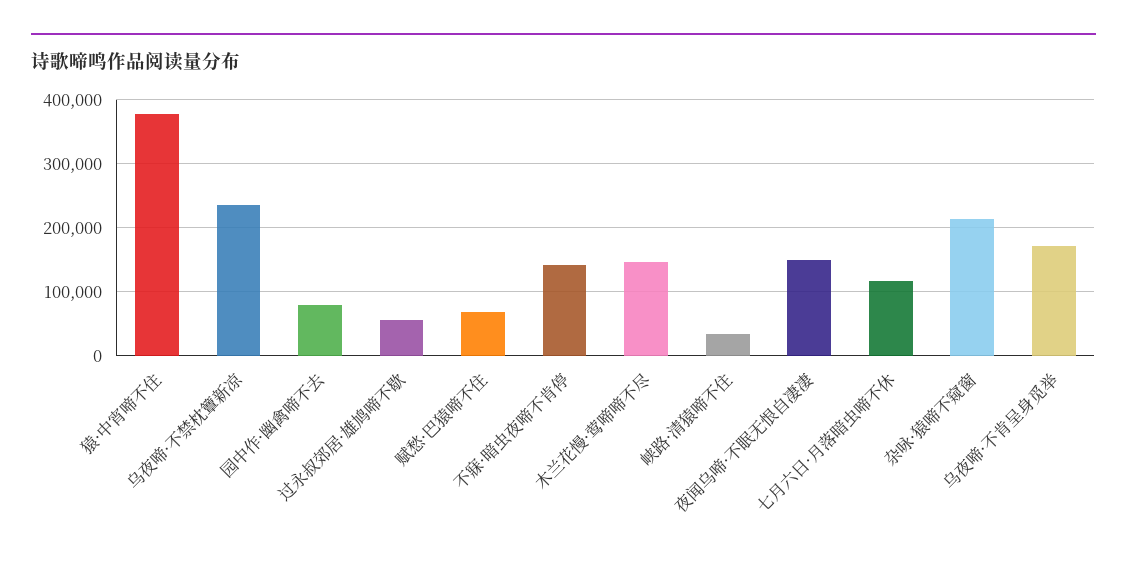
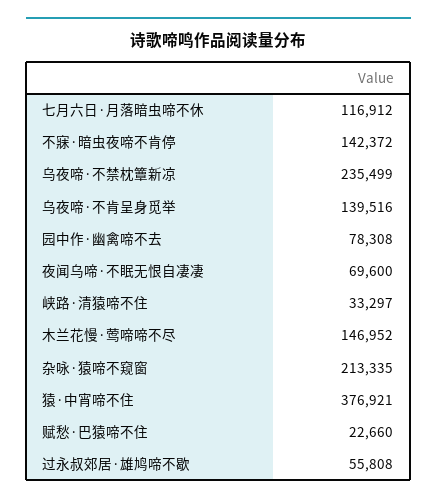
  {
    "猿·中宵啼不住": 376921,
    "乌夜啼·不禁枕簟新凉": 235499,
    "园中作·幽禽啼不去": 78308,
    "过永叔郊居·雄鸠啼不歇": 55808,
-   "赋愁·巴猿啼不住": 70000,
+   "赋愁·巴猿啼不住": 22660,
    "不寐·暗虫夜啼不肯停": 142372,
    "木兰花慢·莺啼啼不尽": 146952,
    "峡路·清猿啼不住": 33297,
-   "夜闻乌啼·不眠无恨自凄凄": 150000,
+   "夜闻乌啼·不眠无恨自凄凄": 69600,
    "七月六日·月落暗虫啼不休": 116912,
    "杂咏·猿啼不窥窗": 213335,
-   "乌夜啼·不肯呈身觅举": 170000
+   "乌夜啼·不肯呈身觅举": 139516
  }

